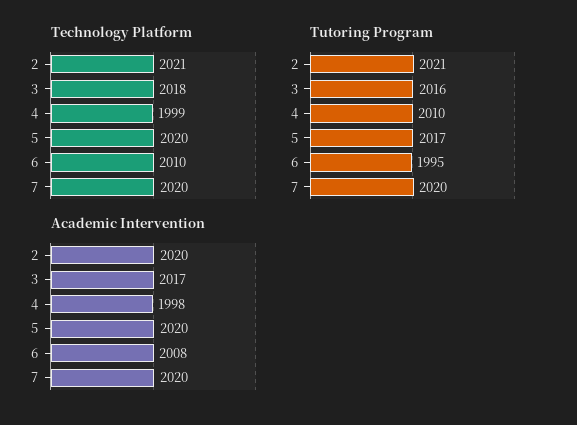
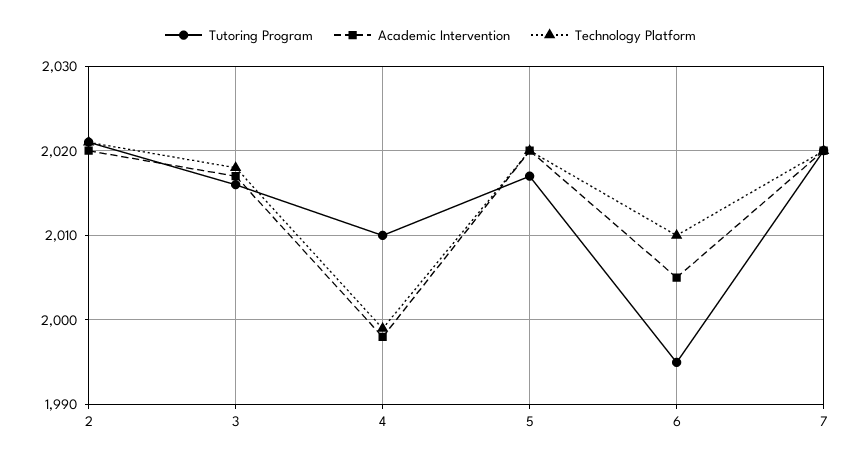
  {
    "Technology Platform": {
      "2": 2021,
      "3": 2018,
      "4": 1999,
      "5": 2020,
      "6": 2010,
      "7": 2020
    },
    "Tutoring Program": {
      "2": 2021,
      "3": 2016,
      "4": 2010,
      "5": 2017,
      "6": 1995,
      "7": 2020
    },
    "Academic Intervention": {
      "2": 2020,
      "3": 2017,
      "4": 1998,
      "5": 2020,
-     "6": 2008,
+     "6": 2005,
      "7": 2020
    }
  }

